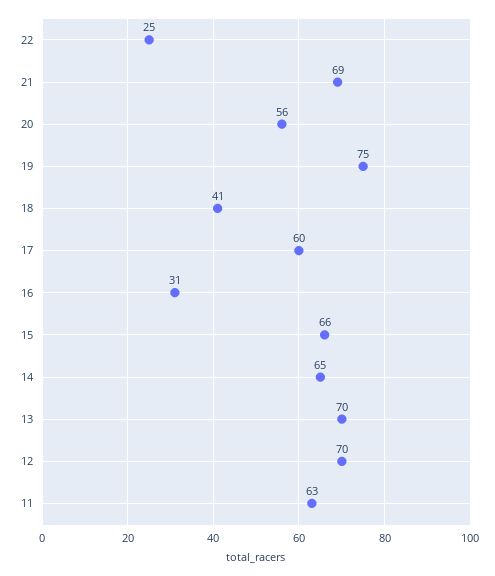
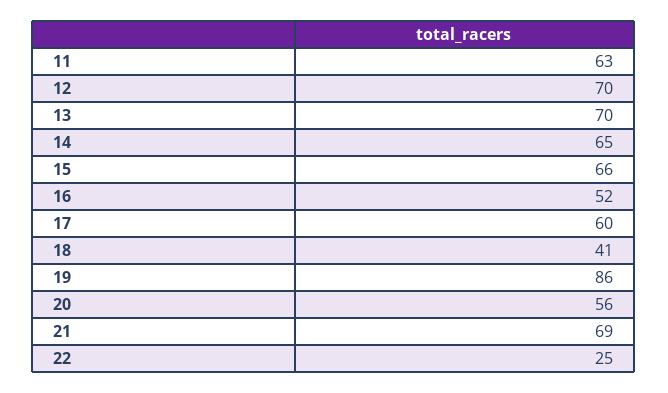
  {
    "22": 25,
    "21": 69,
    "20": 56,
-   "19": 75,
+   "19": 86,
    "18": 41,
    "17": 60,
-   "16": 31,
+   "16": 52,
    "15": 66,
    "14": 65,
    "13": 70,
    "12": 70,
    "11": 63
  }

